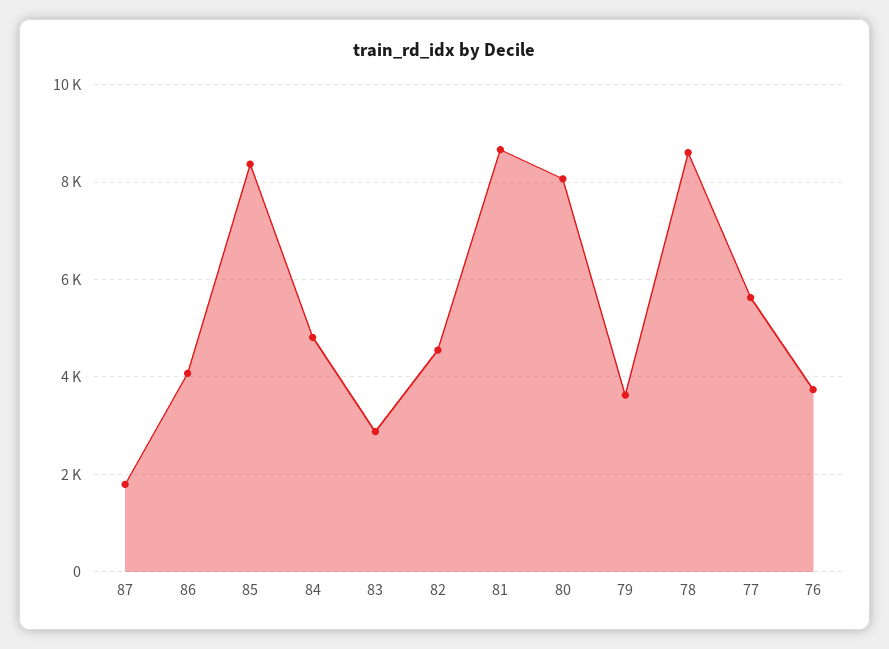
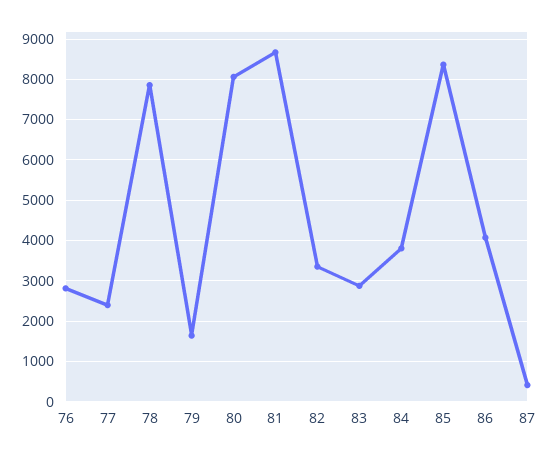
  {
-   "87": 1800,
+   "87": 400,
    "86": 4000,
    "85": 8400,
-   "84": 4800,
+   "84": 3800,
    "83": 2800,
-   "82": 4600,
+   "82": 3400,
    "81": 8600,
    "80": 8000,
-   "79": 3600,
+   "79": 1600,
-   "78": 8600,
+   "78": 7800,
-   "77": 5600,
+   "77": 2400,
-   "76": 3800
+   "76": 2800
  }

